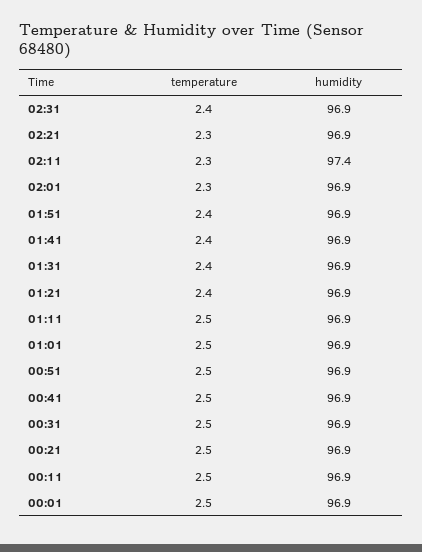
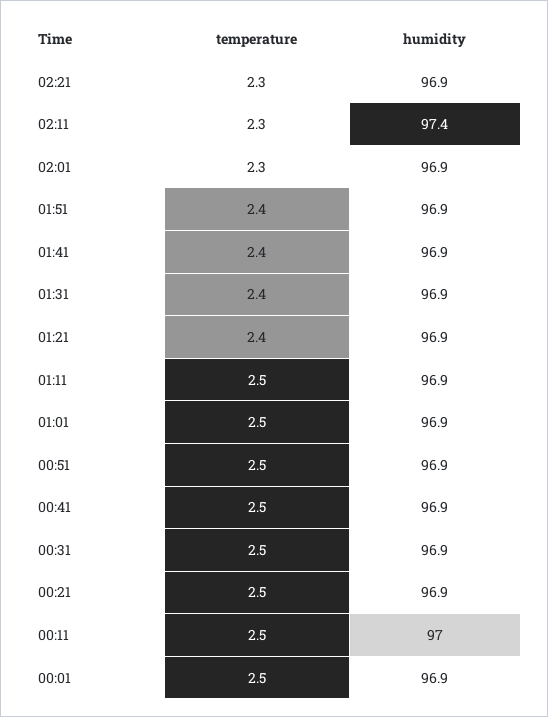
  {
    "temperature": {
-     "02:31": 2.4,
      "02:21": 2.3,
      "02:11": 2.3,
      "02:01": 2.3,
      "01:51": 2.4,
      "01:41": 2.4,
      "01:31": 2.4,
      "01:21": 2.4,
      "01:11": 2.5,
      "01:01": 2.5,
      "00:51": 2.5,
      "00:41": 2.5,
      "00:31": 2.5,
      "00:21": 2.5,
      "00:11": 2.5,
      "00:01": 2.5
    },
    "humidity": {
-     "02:31": 96.9,
      "02:21": 96.9,
      "02:11": 97.4,
      "02:01": 96.9,
      "01:51": 96.9,
      "01:41": 96.9,
      "01:31": 96.9,
      "01:21": 96.9,
      "01:11": 96.9,
      "01:01": 96.9,
      "00:51": 96.9,
      "00:41": 96.9,
      "00:31": 96.9,
      "00:21": 96.9,
-     "00:11": 96.9,
+     "00:11": 97,
      "00:01": 96.9
    }
  }

